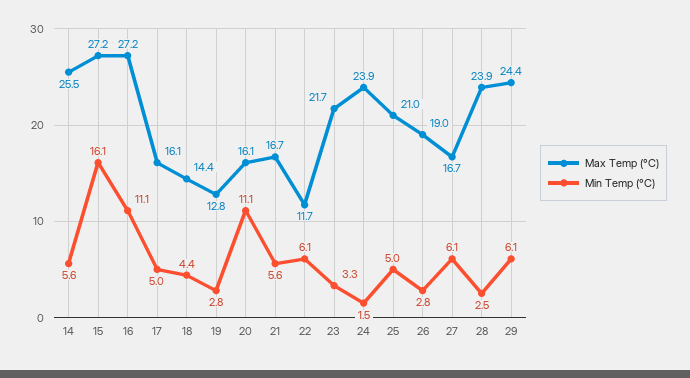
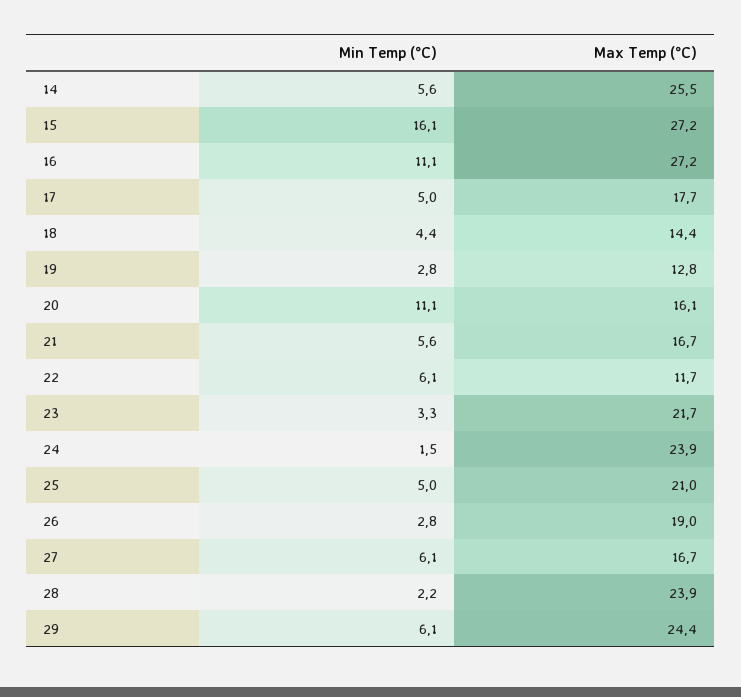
  {
    "Max Temp (°C)": {
      "14": 25.5,
      "15": 27.2,
      "16": 27.2,
-     "17": 16.1,
+     "17": 17.7,
      "18": 14.4,
      "19": 12.8,
      "20": 16.1,
      "21": 16.7,
      "22": 11.7,
      "23": 21.7,
      "24": 23.9,
      "25": 21,
      "26": 19,
      "27": 16.7,
      "28": 23.9,
      "29": 24.4
    },
    "Min Temp (°C)": {
      "14": 5.6,
      "15": 16.1,
      "16": 11.1,
      "17": 5,
      "18": 4.4,
      "19": 2.8,
      "20": 11.1,
      "21": 5.6,
      "22": 6.1,
      "23": 3.3,
      "24": 1.5,
      "25": 5,
      "26": 2.8,
      "27": 6.1,
-     "28": 2.5,
+     "28": 2.2,
      "29": 6.1
    }
  }

